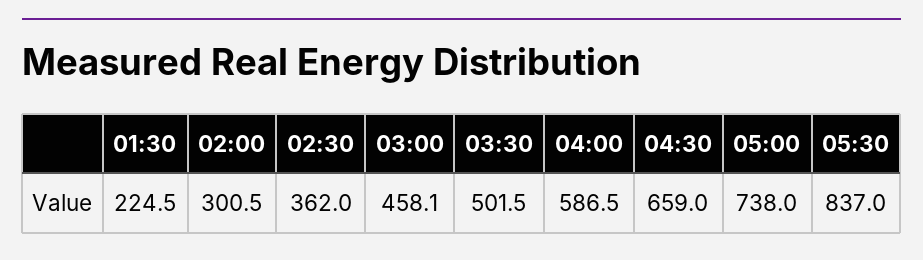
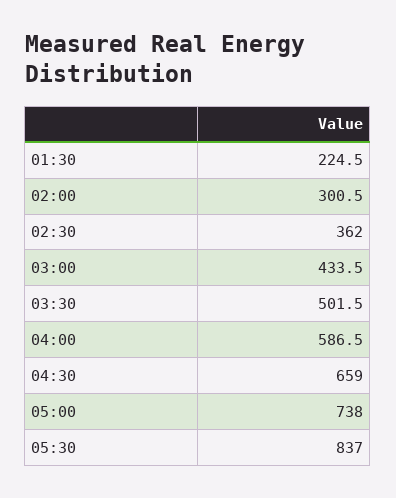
  {
    "01:30": 224.5,
    "02:00": 300.5,
    "02:30": 362,
-   "03:00": 458.1,
+   "03:00": 433.5,
    "03:30": 501.5,
    "04:00": 586.5,
    "04:30": 659,
    "05:00": 738,
    "05:30": 837
  }

